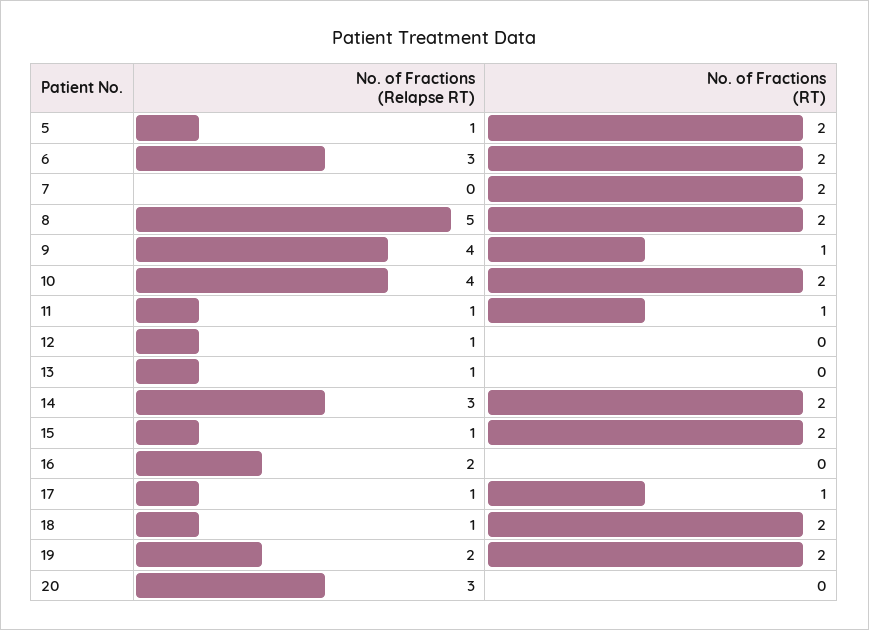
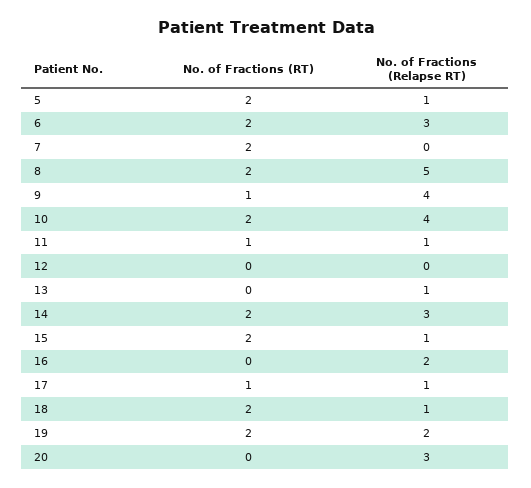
  {
    "No. of Fractions (Relapse RT)": {
      "5": 1,
      "6": 3,
      "7": 0,
      "8": 5,
      "9": 4,
      "10": 4,
      "11": 1,
-     "12": 1,
+     "12": 0,
      "13": 1,
      "14": 3,
      "15": 1,
      "16": 2,
      "17": 1,
      "18": 1,
      "19": 2,
      "20": 3
    },
    "No. of Fractions (RT)": {
      "5": 2,
      "6": 2,
      "7": 2,
      "8": 2,
      "9": 1,
      "10": 2,
      "11": 1,
      "12": 0,
      "13": 0,
      "14": 2,
      "15": 2,
      "16": 0,
      "17": 1,
      "18": 2,
      "19": 2,
      "20": 0
    }
  }

